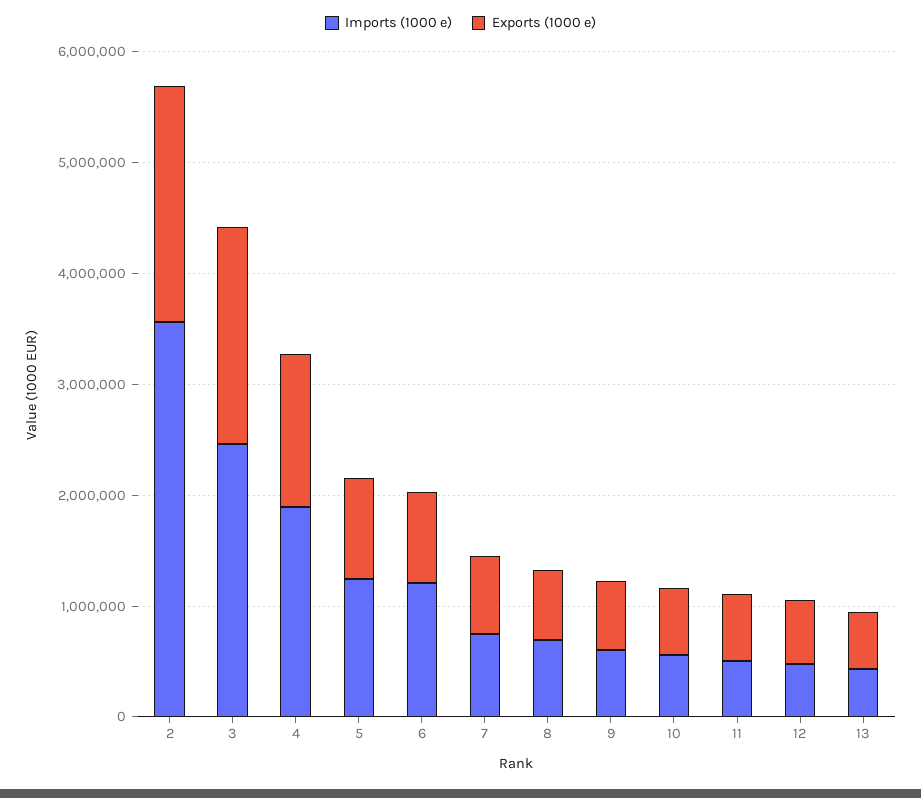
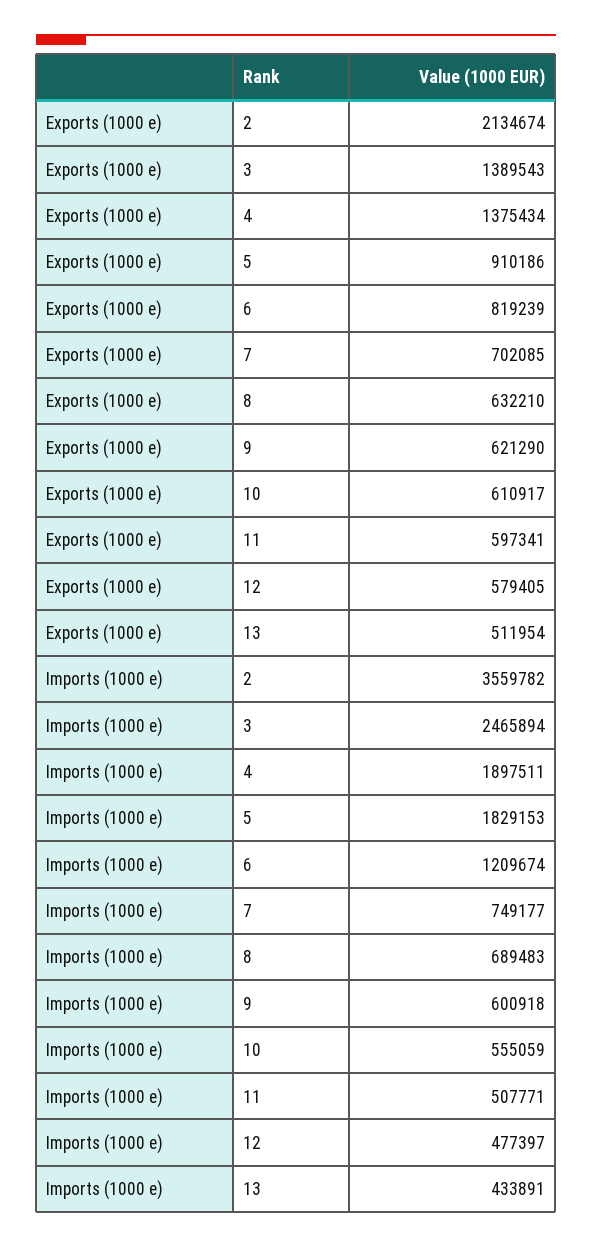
  {
    "Imports (1000 e)": {
      "2": 3559782,
      "3": 2465894,
      "4": 1897511,
-     "5": 1200000,
+     "5": 1829153,
      "6": 1209674,
      "7": 749177,
      "8": 689483,
      "9": 600918,
      "10": 555059,
      "11": 507771,
      "12": 477397,
      "13": 433891
    },
    "Exports (1000 e)": {
      "2": 2134674,
-     "3": 2000000,
+     "3": 1389543,
      "4": 1375434,
      "5": 910186,
      "6": 819239,
      "7": 702085,
      "8": 632210,
      "9": 621290,
      "10": 610917,
      "11": 597341,
      "12": 579405,
      "13": 511954
    }
  }

